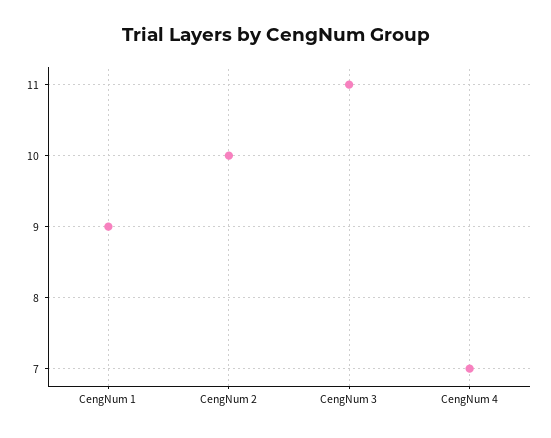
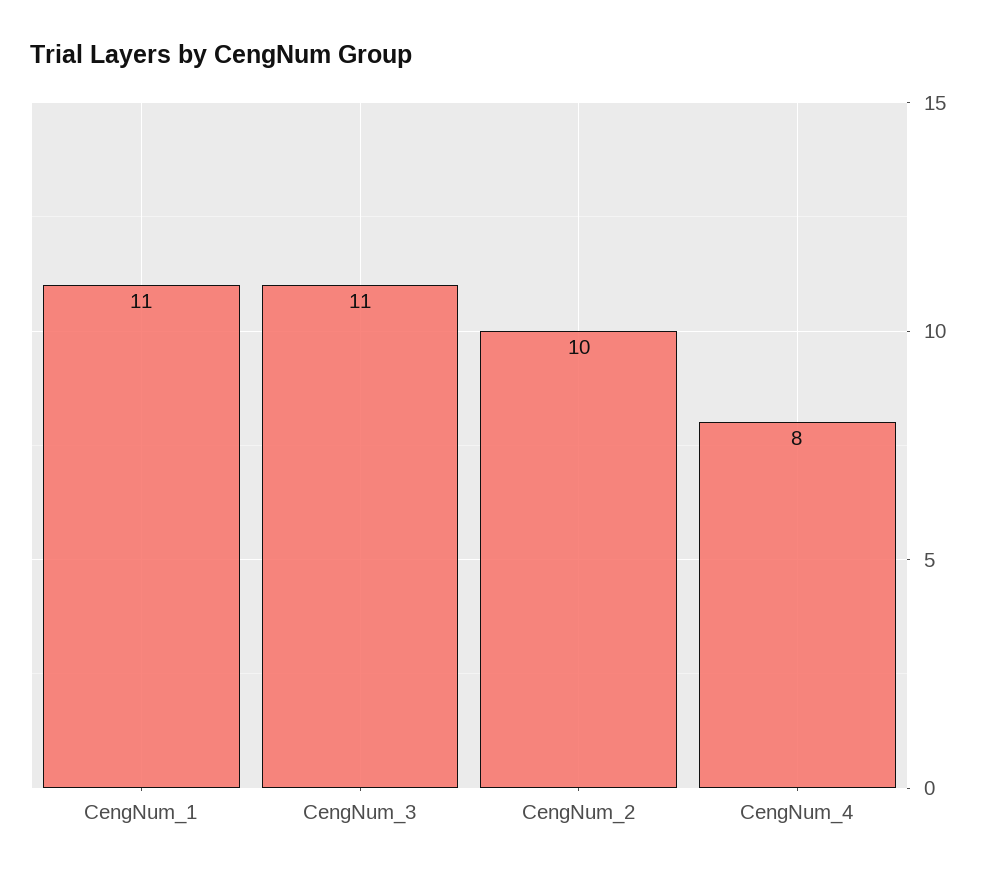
  {
-   "CengNum 1": 9,
+   "CengNum 1": 11,
    "CengNum 2": 10,
    "CengNum 3": 11,
-   "CengNum 4": 7
+   "CengNum 4": 8
  }

